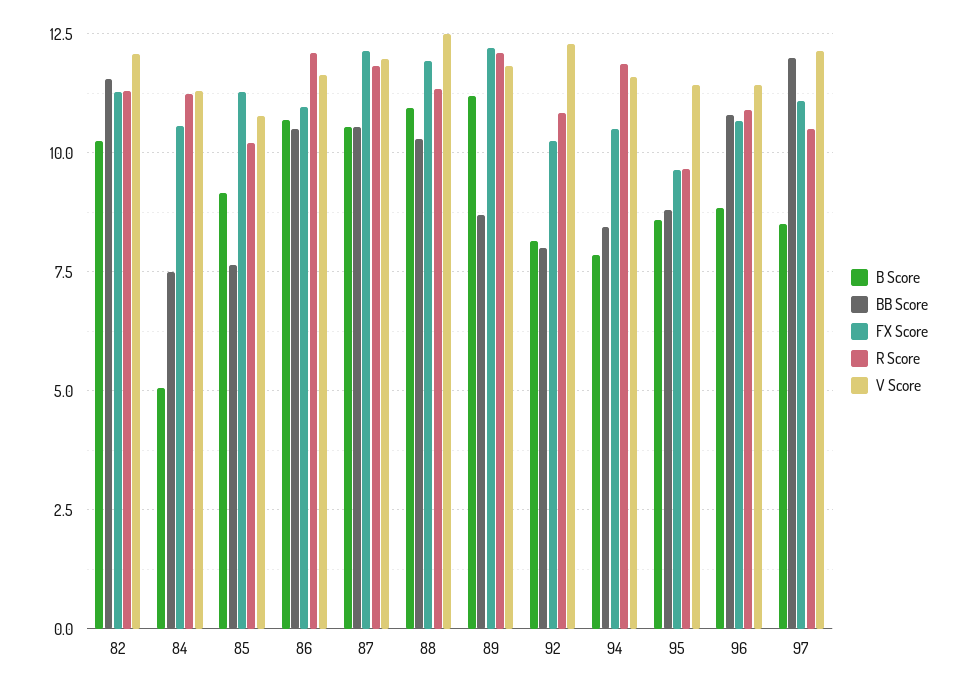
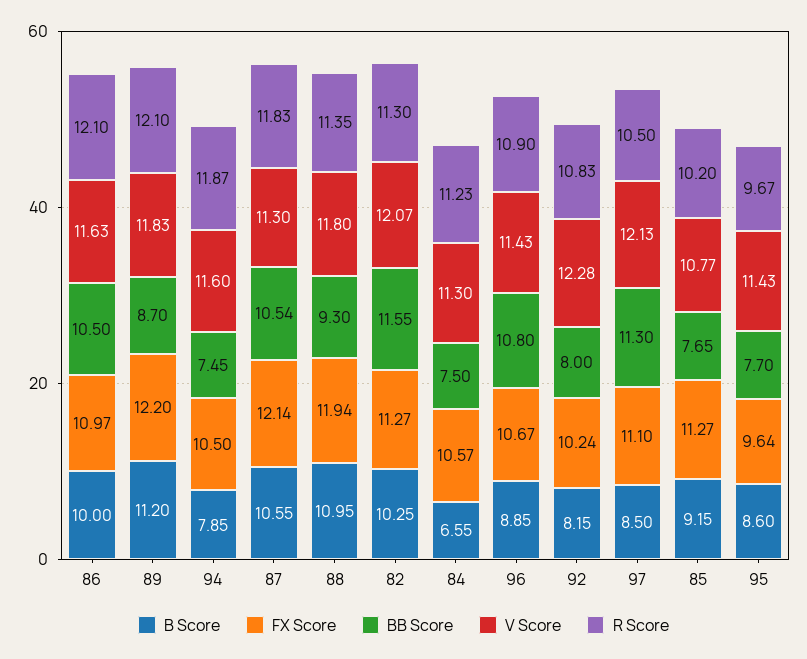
  {
    "B Score": {
      "82": 10.25,
-     "84": 5,
+     "84": 6.55,
      "85": 9.15,
-     "86": 10.75,
+     "86": 10,
      "87": 10.55,
      "88": 10.95,
      "89": 11.2,
      "92": 8.15,
      "94": 7.85,
      "95": 8.6,
      "96": 8.85,
      "97": 8.5
    },
    "BB Score": {
      "82": 11.55,
      "84": 7.5,
      "85": 7.65,
      "86": 10.5,
      "87": 10.54,
-     "88": 10.25,
+     "88": 9.3,
      "89": 8.7,
      "92": 8,
-     "94": 8.5,
+     "94": 7.45,
-     "95": 8.75,
+     "95": 7.7,
      "96": 10.8,
-     "97": 12
+     "97": 11.3
    },
    "FX Score": {
      "82": 11.27,
      "84": 10.57,
      "85": 11.27,
      "86": 10.97,
      "87": 12.14,
      "88": 11.94,
      "89": 12.2,
      "92": 10.24,
      "94": 10.5,
      "95": 9.64,
      "96": 10.67,
      "97": 11.1
    },
    "R Score": {
      "82": 11.3,
      "84": 11.23,
      "85": 10.2,
      "86": 12.1,
      "87": 11.83,
      "88": 11.35,
      "89": 12.1,
      "92": 10.83,
      "94": 11.87,
      "95": 9.67,
      "96": 10.9,
      "97": 10.5
    },
    "V Score": {
      "82": 12.07,
      "84": 11.3,
      "85": 10.77,
      "86": 11.63,
-     "87": 12,
+     "87": 11.3,
-     "88": 12.5,
+     "88": 11.8,
      "89": 11.83,
      "92": 12.28,
      "94": 11.6,
      "95": 11.43,
      "96": 11.43,
      "97": 12.13
    }
  }

